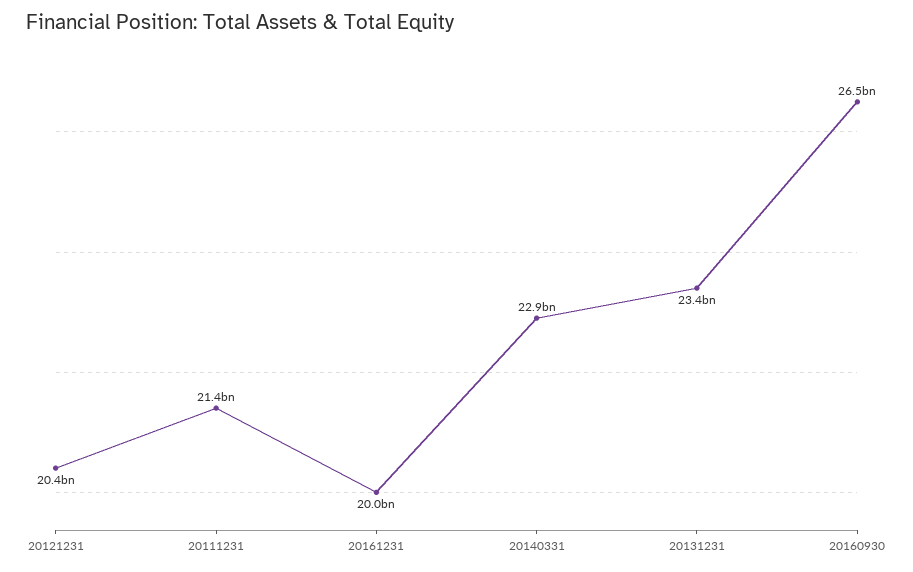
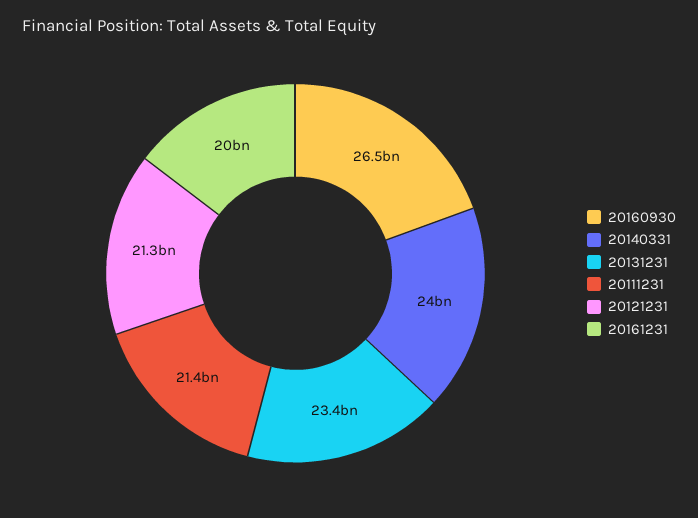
  {
-   "20121231": 20400000000,
+   "20121231": 21300000000,
    "20111231": 21400000000,
    "20161231": 20000000000,
-   "20140331": 22900000000,
+   "20140331": 24000000000,
    "20131231": 23400000000,
    "20160930": 26500000000
  }

